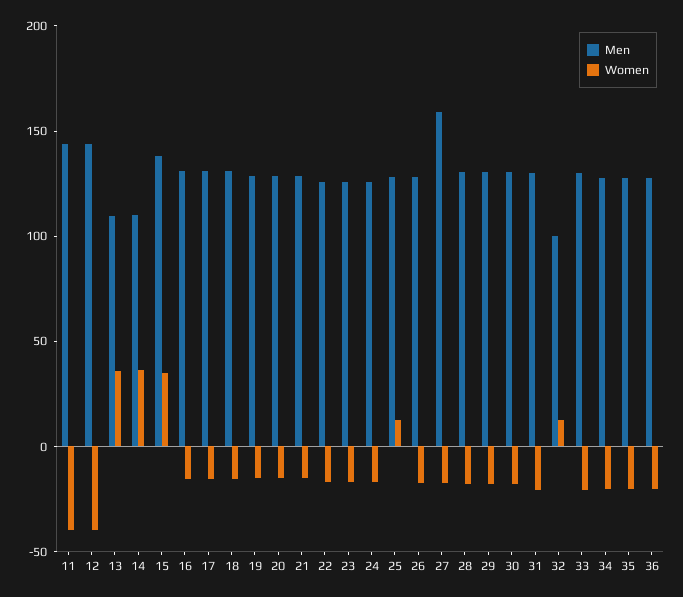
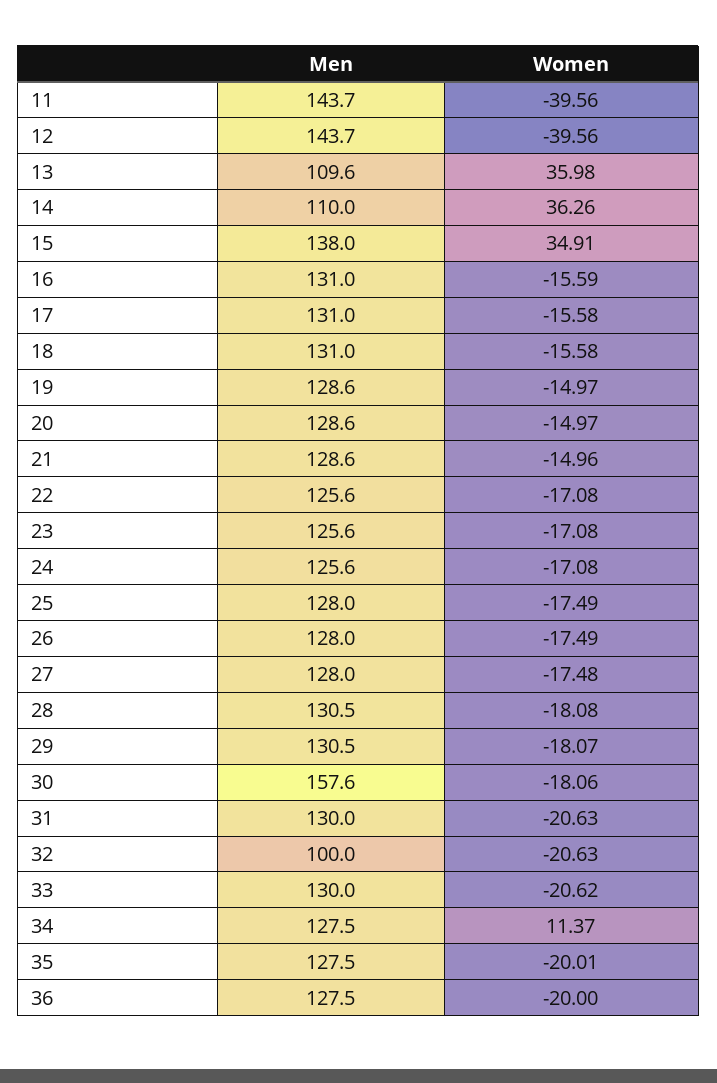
  {
    "Men": {
      "11": 143.7,
      "12": 143.7,
      "13": 109.6,
      "14": 110,
      "15": 138,
      "16": 131,
      "17": 131,
      "18": 131,
      "19": 128.6,
      "20": 128.6,
      "21": 128.6,
      "22": 125.6,
      "23": 125.6,
      "24": 125.6,
      "25": 128,
      "26": 128,
-     "27": 160,
+     "27": 128,
      "28": 130.5,
      "29": 130.5,
-     "30": 130,
+     "30": 157.6,
      "31": 130,
      "32": 100,
      "33": 130,
      "34": 127.5,
      "35": 127.5,
      "36": 127.5
    },
    "Women": {
      "11": -39.56,
      "12": -39.56,
      "13": 35.98,
      "14": 36.26,
      "15": 34.91,
      "16": -15.59,
      "17": -15.58,
      "18": -15.58,
      "19": -14.97,
      "20": -14.97,
      "21": -14.96,
      "22": -17.08,
      "23": -17.08,
      "24": -17.08,
-     "25": 10,
+     "25": -17.49,
      "26": -17.49,
      "27": -17.48,
      "28": -18.08,
      "29": -18.07,
      "30": -18.06,
      "31": -20.63,
-     "32": 10,
+     "32": -20.63,
      "33": -20.62,
-     "34": -20,
+     "34": 11.37,
      "35": -20.01,
      "36": -20
    }
  }

